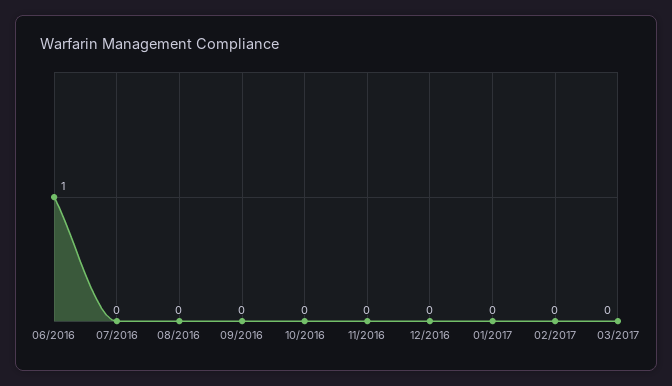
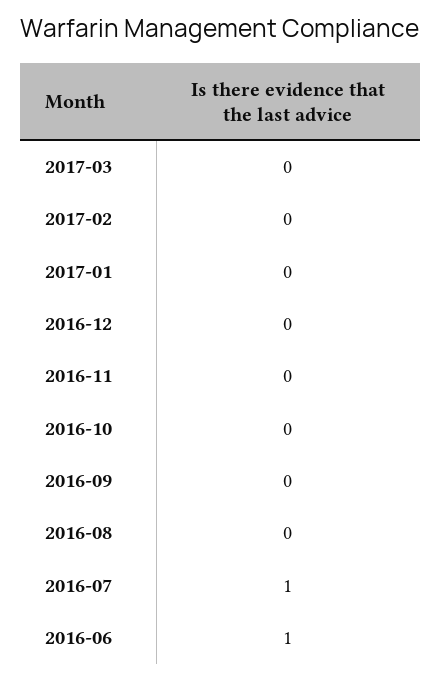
  {
    "06/2016": 1,
-   "07/2016": 0,
+   "07/2016": 1,
    "08/2016": 0,
    "09/2016": 0,
    "10/2016": 0,
    "11/2016": 0,
    "12/2016": 0,
    "01/2017": 0,
    "02/2017": 0,
    "03/2017": 0
  }

